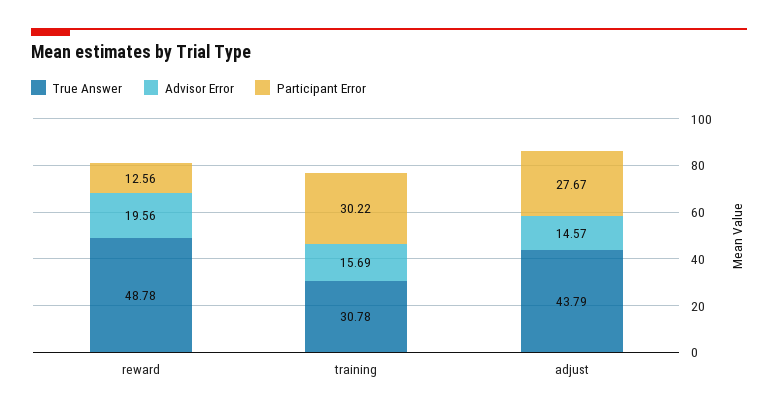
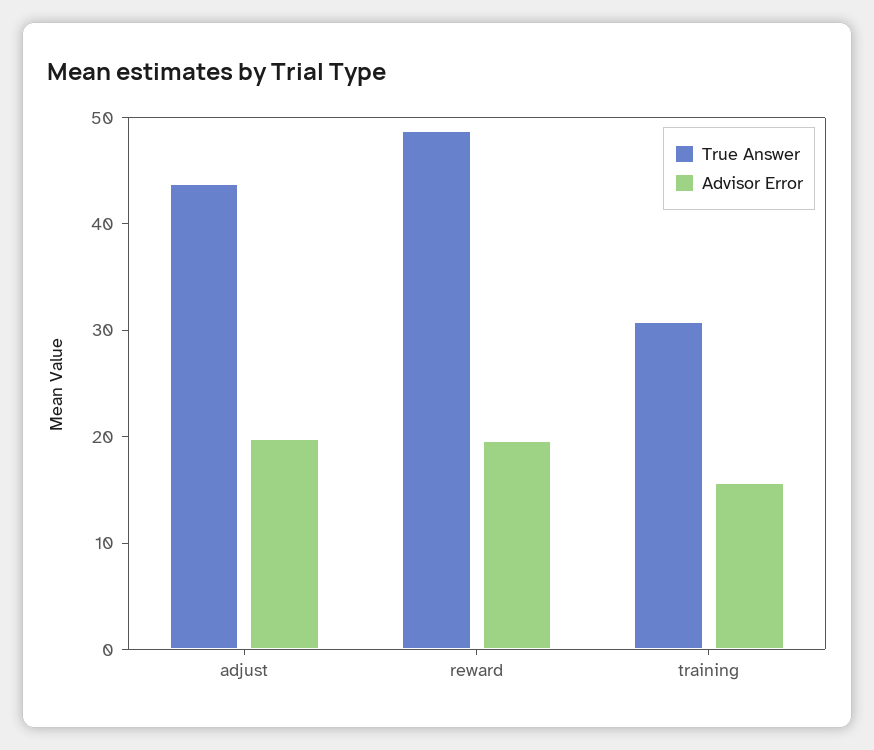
  {
    "True Answer": {
      "reward": 48.78,
      "training": 30.78,
      "adjust": 43.79
    },
    "Advisor Error": {
      "reward": 19.56,
      "training": 15.69,
-     "adjust": 14.57
+     "adjust": 20
-   },
+   }
-   "Participant Error": {
-     "reward": 12.56,
-     "training": 30.22,
-     "adjust": 27.67
-   }
  }

